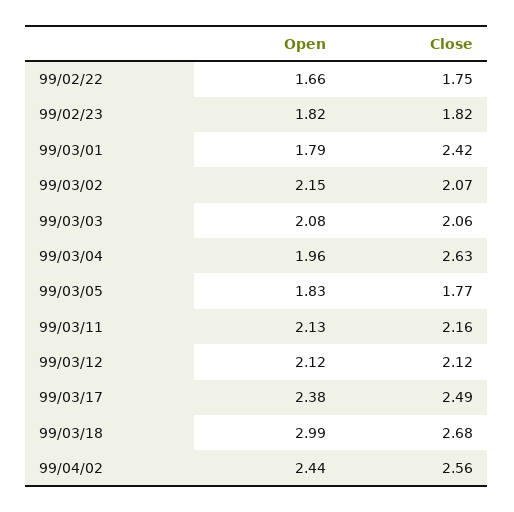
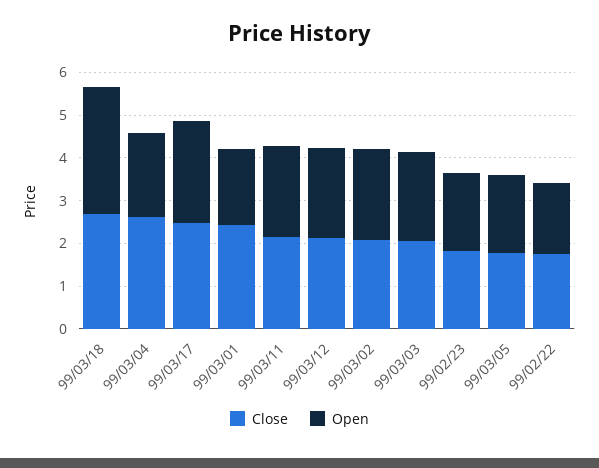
  {
    "Open": {
      "99/02/22": 1.66,
      "99/02/23": 1.82,
      "99/03/01": 1.79,
      "99/03/02": 2.15,
      "99/03/03": 2.08,
      "99/03/04": 1.96,
      "99/03/05": 1.83,
      "99/03/11": 2.13,
      "99/03/12": 2.12,
      "99/03/17": 2.38,
-     "99/03/18": 2.99,
+     "99/03/18": 2.99
-     "99/04/02": 2.44
    },
    "Close": {
      "99/02/22": 1.75,
      "99/02/23": 1.82,
      "99/03/01": 2.42,
      "99/03/02": 2.07,
      "99/03/03": 2.06,
      "99/03/04": 2.63,
      "99/03/05": 1.77,
      "99/03/11": 2.16,
      "99/03/12": 2.12,
      "99/03/17": 2.49,
-     "99/03/18": 2.68,
+     "99/03/18": 2.68
-     "99/04/02": 2.56
    }
  }

